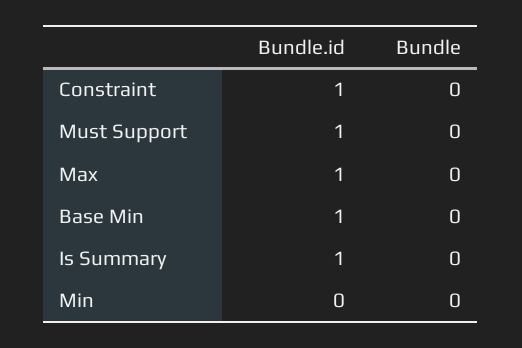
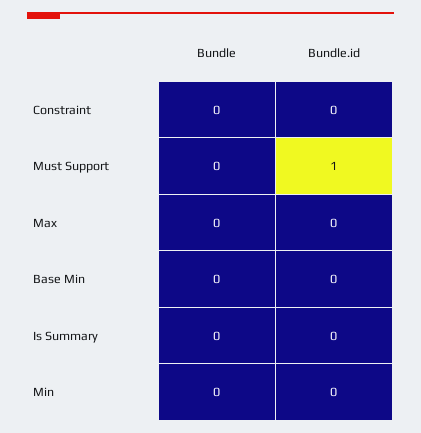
  {
    "Bundle.id": {
-     "Constraint": 1,
+     "Constraint": 0,
      "Must Support": 1,
-     "Max": 1,
+     "Max": 0,
-     "Base Min": 1,
+     "Base Min": 0,
-     "Is Summary": 1,
+     "Is Summary": 0,
      "Min": 0
    },
    "Bundle": {
      "Constraint": 0,
      "Must Support": 0,
      "Max": 0,
      "Base Min": 0,
      "Is Summary": 0,
      "Min": 0
    }
  }

